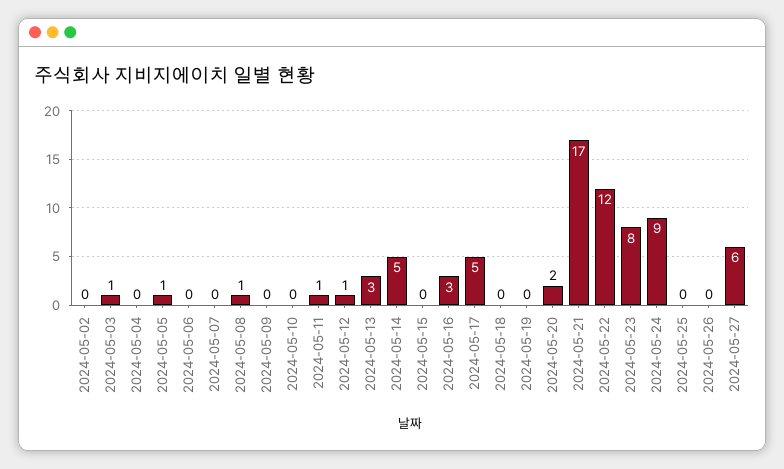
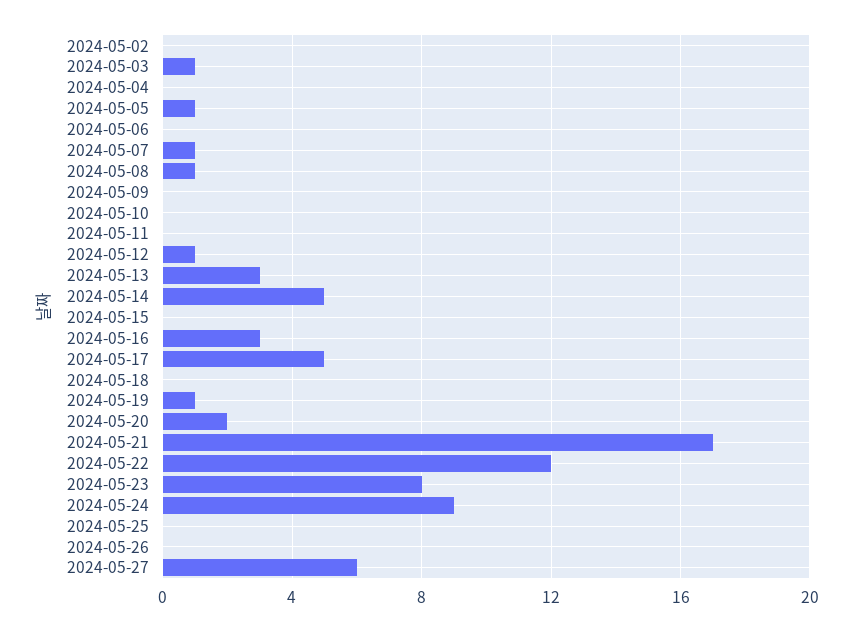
  {
    "2024-05-02": 0,
    "2024-05-03": 1,
    "2024-05-04": 0,
    "2024-05-05": 1,
    "2024-05-06": 0,
-   "2024-05-07": 0,
+   "2024-05-07": 1,
    "2024-05-08": 1,
    "2024-05-09": 0,
    "2024-05-10": 0,
-   "2024-05-11": 1,
+   "2024-05-11": 0,
    "2024-05-12": 1,
    "2024-05-13": 3,
    "2024-05-14": 5,
    "2024-05-15": 0,
    "2024-05-16": 3,
    "2024-05-17": 5,
    "2024-05-18": 0,
-   "2024-05-19": 0,
+   "2024-05-19": 1,
    "2024-05-20": 2,
    "2024-05-21": 17,
    "2024-05-22": 12,
    "2024-05-23": 8,
    "2024-05-24": 9,
    "2024-05-25": 0,
    "2024-05-26": 0,
    "2024-05-27": 6
  }

